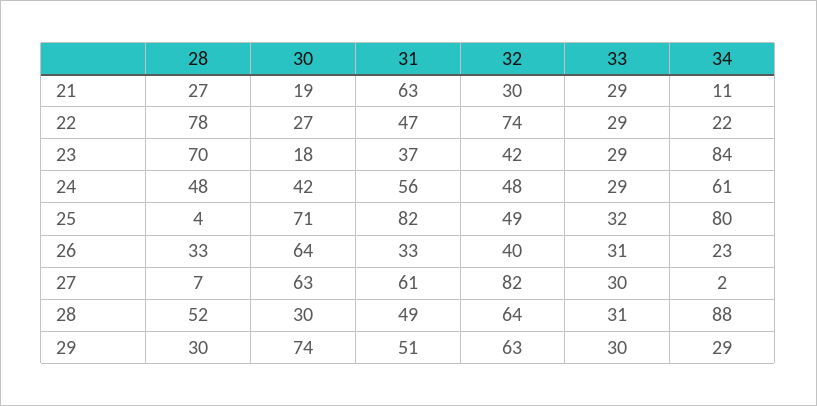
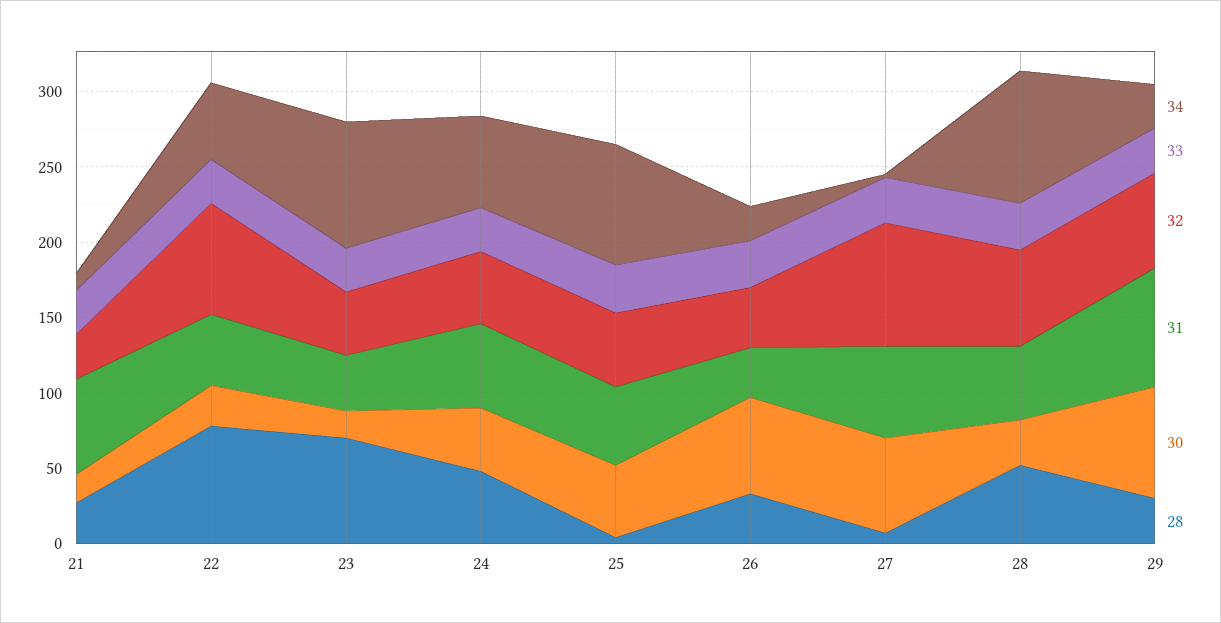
  {
    "28": {
      "21": 27,
      "22": 78,
      "23": 70,
      "24": 48,
      "25": 4,
      "26": 33,
      "27": 7,
      "28": 52,
      "29": 30
    },
    "30": {
      "21": 19,
      "22": 27,
      "23": 18,
      "24": 42,
-     "25": 71,
+     "25": 50,
      "26": 64,
      "27": 63,
      "28": 30,
      "29": 74
    },
    "31": {
      "21": 63,
      "22": 47,
      "23": 37,
      "24": 56,
-     "25": 82,
+     "25": 50,
      "26": 33,
      "27": 61,
      "28": 49,
-     "29": 51
+     "29": 80
    },
    "32": {
      "21": 30,
      "22": 74,
      "23": 42,
      "24": 48,
      "25": 49,
      "26": 40,
      "27": 82,
      "28": 64,
      "29": 63
    },
    "33": {
      "21": 29,
      "22": 29,
      "23": 29,
      "24": 29,
      "25": 32,
      "26": 31,
      "27": 30,
      "28": 31,
      "29": 30
    },
    "34": {
      "21": 11,
-     "22": 22,
+     "22": 50,
      "23": 84,
      "24": 61,
      "25": 80,
      "26": 23,
      "27": 2,
      "28": 88,
      "29": 29
    }
  }

